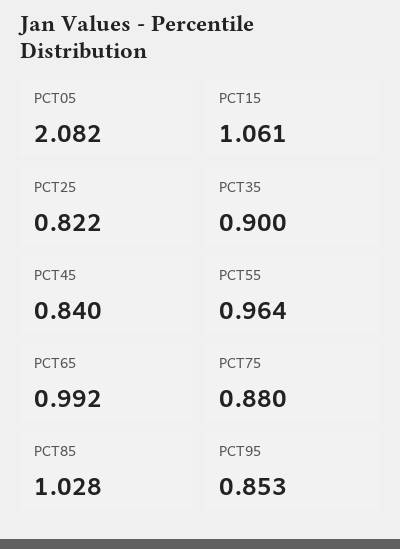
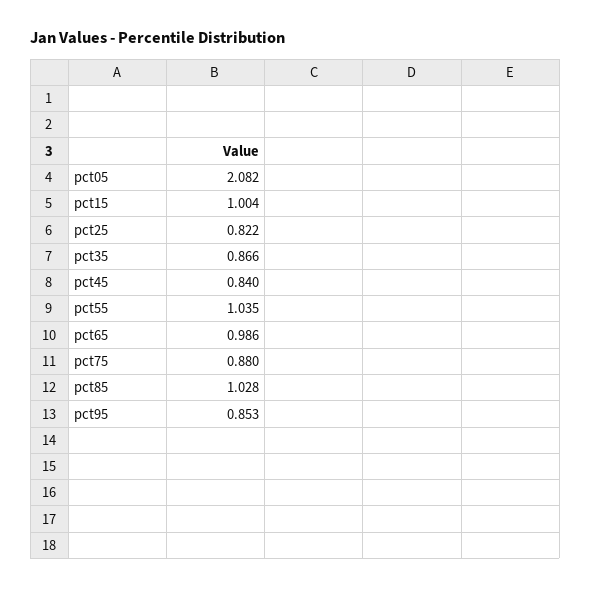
  {
    "PCT05": 2.082,
-   "PCT15": 1.061,
+   "PCT15": 1.004,
    "PCT25": 0.822,
-   "PCT35": 0.9,
+   "PCT35": 0.866,
    "PCT45": 0.84,
-   "PCT55": 0.964,
+   "PCT55": 1.035,
-   "PCT65": 0.992,
+   "PCT65": 0.986,
    "PCT75": 0.88,
    "PCT85": 1.028,
    "PCT95": 0.853
  }

